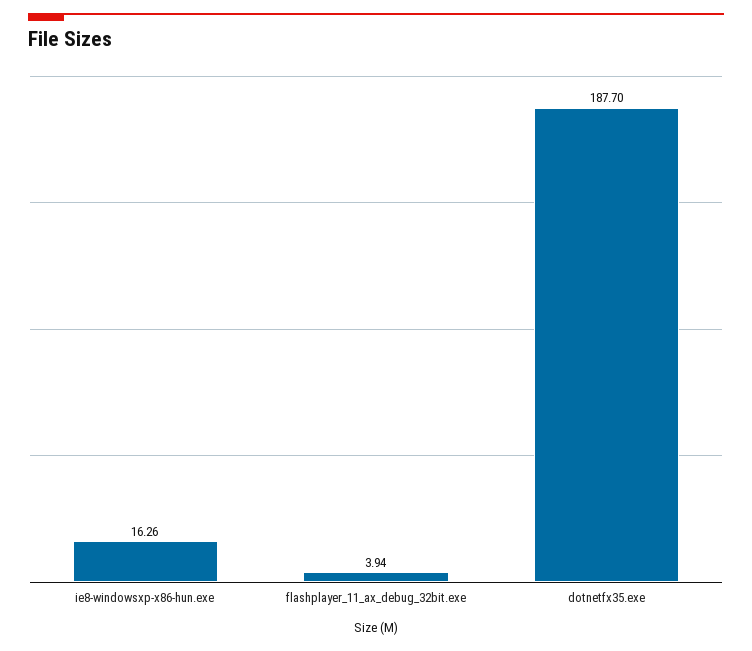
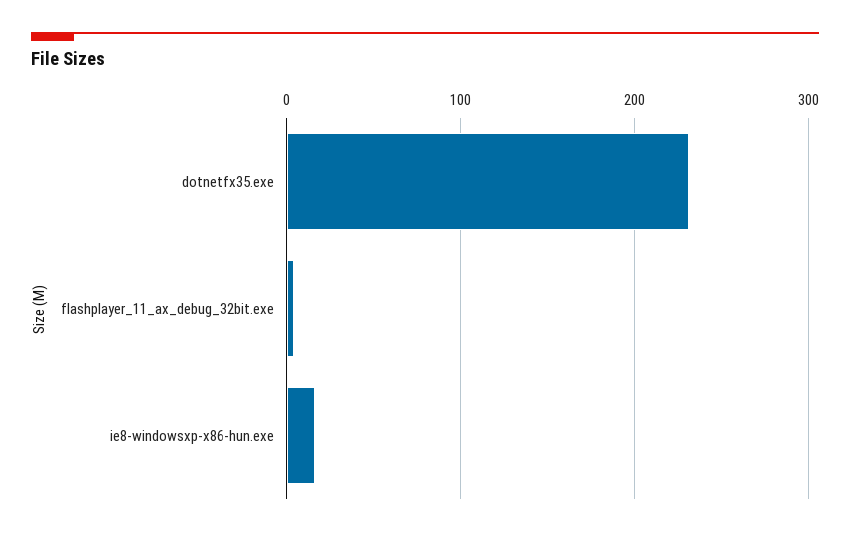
  {
    "ie8-windowsxp-x86-hun.exe": 16.26,
    "flashplayer_11_ax_debug_32bit.exe": 3.94,
-   "dotnetfx35.exe": 187.7
+   "dotnetfx35.exe": 230
  }

